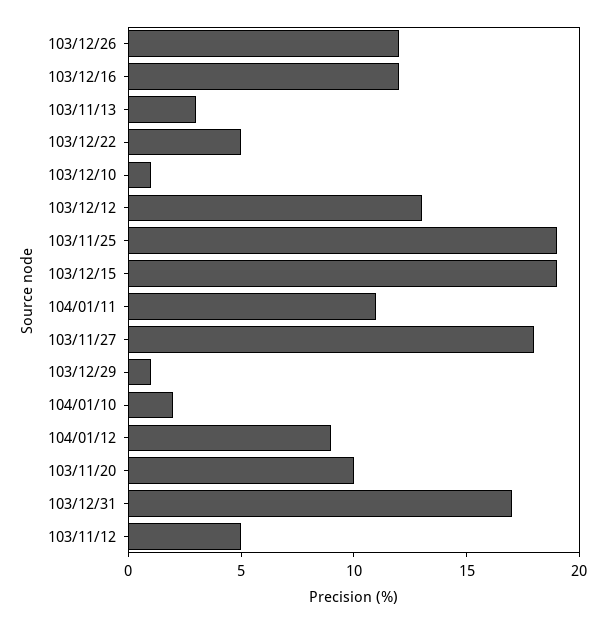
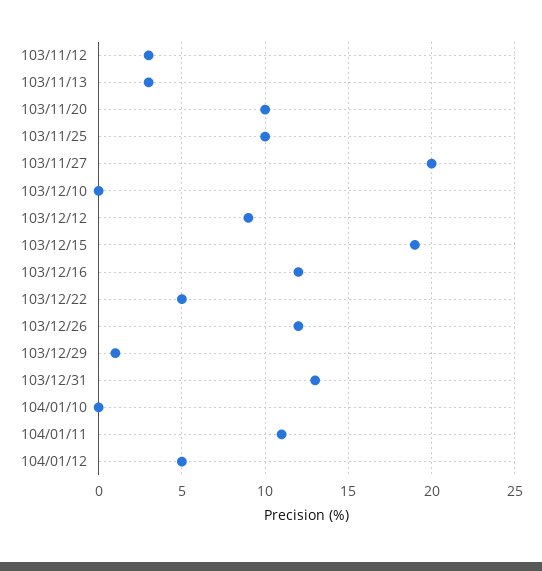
  {
    "103/12/26": 12,
    "103/12/16": 12,
    "103/11/13": 3,
    "103/12/22": 5,
-   "103/12/10": 1,
+   "103/12/10": 0,
-   "103/12/12": 13,
+   "103/12/12": 9,
-   "103/11/25": 19,
+   "103/11/25": 10,
    "103/12/15": 19,
    "104/01/11": 11,
-   "103/11/27": 18,
+   "103/11/27": 20,
    "103/12/29": 1,
-   "104/01/10": 2,
+   "104/01/10": 0,
-   "104/01/12": 9,
+   "104/01/12": 5,
    "103/11/20": 10,
-   "103/12/31": 17,
+   "103/12/31": 13,
-   "103/11/12": 5
+   "103/11/12": 3
  }

